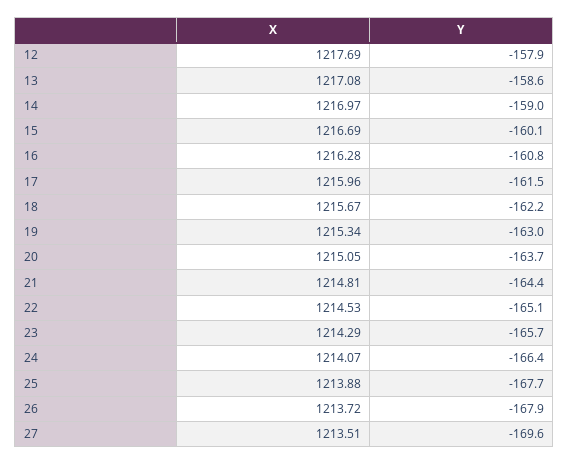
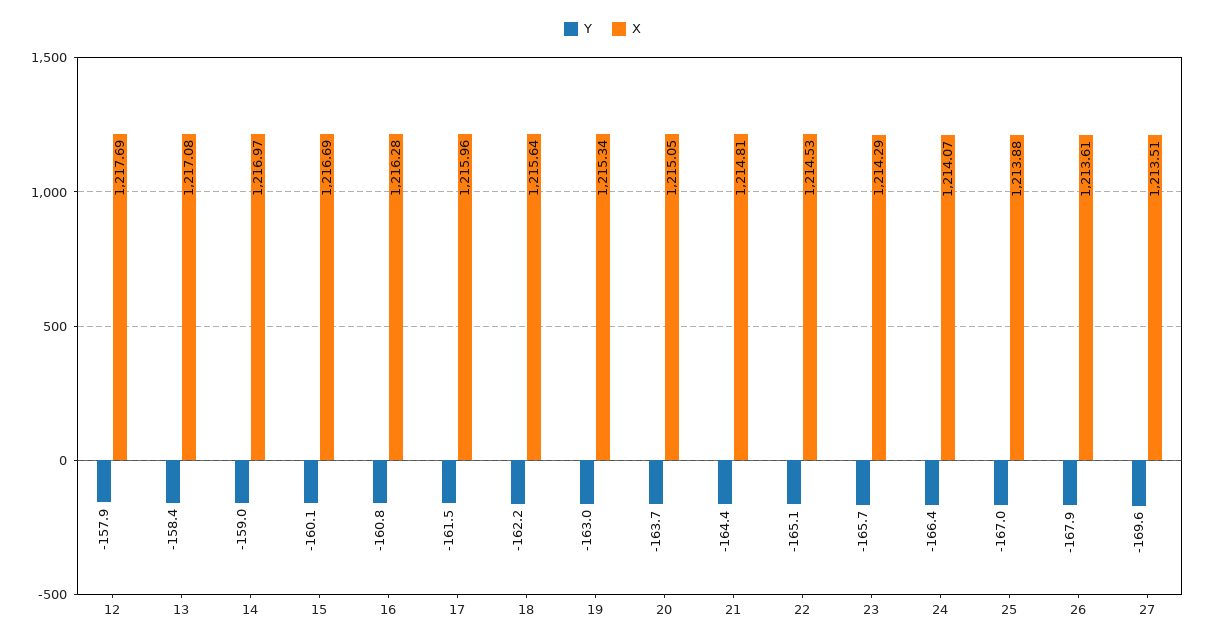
  {
    "X": {
      "12": 1217.69,
      "13": 1217.08,
      "14": 1216.97,
      "15": 1216.69,
      "16": 1216.28,
      "17": 1215.96,
-     "18": 1215.67,
+     "18": 1215.64,
      "19": 1215.34,
      "20": 1215.05,
      "21": 1214.81,
      "22": 1214.53,
      "23": 1214.29,
      "24": 1214.07,
      "25": 1213.88,
-     "26": 1213.72,
+     "26": 1213.61,
      "27": 1213.51
    },
    "Y": {
      "12": -157.9,
-     "13": -158.6,
+     "13": -158.4,
      "14": -159,
      "15": -160.1,
      "16": -160.8,
      "17": -161.5,
      "18": -162.2,
      "19": -163,
      "20": -163.7,
      "21": -164.4,
      "22": -165.1,
      "23": -165.7,
      "24": -166.4,
-     "25": -167.7,
+     "25": -167,
      "26": -167.9,
      "27": -169.6
    }
  }

